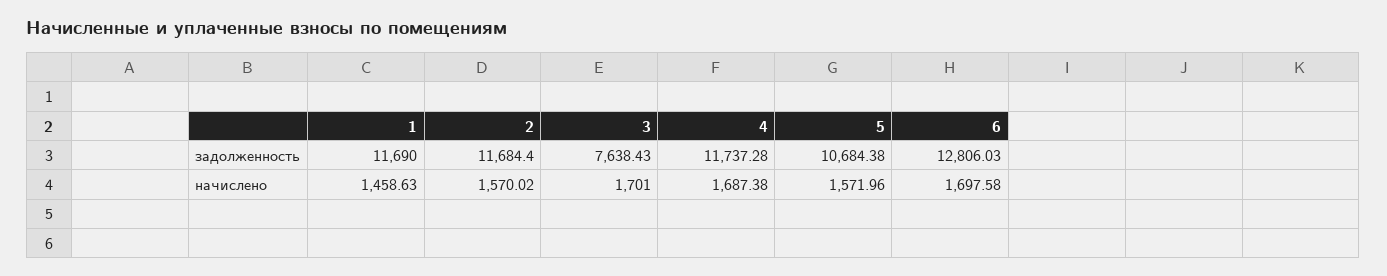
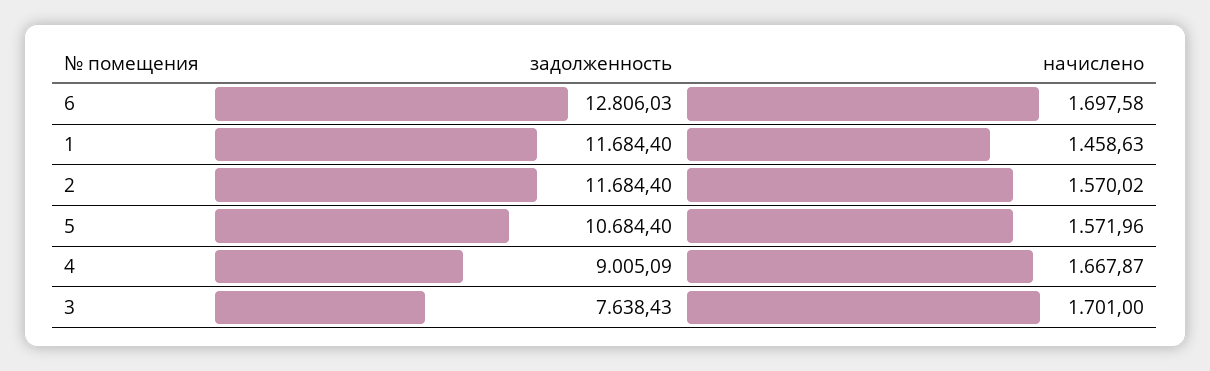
  {
    "1": {
-     "задолженность": 11690,
+     "задолженность": 11684.4,
      "начислено": 1458.63
    },
    "2": {
      "задолженность": 11684.4,
      "начислено": 1570.02
    },
    "3": {
      "задолженность": 7638.43,
      "начислено": 1701
    },
    "4": {
-     "задолженность": 11737.28,
+     "задолженность": 9005.09,
-     "начислено": 1687.38
+     "начислено": 1667.87
    },
    "5": {
-     "задолженность": 10684.38,
+     "задолженность": 10684.4,
      "начислено": 1571.96
    },
    "6": {
      "задолженность": 12806.03,
      "начислено": 1697.58
    }
  }

